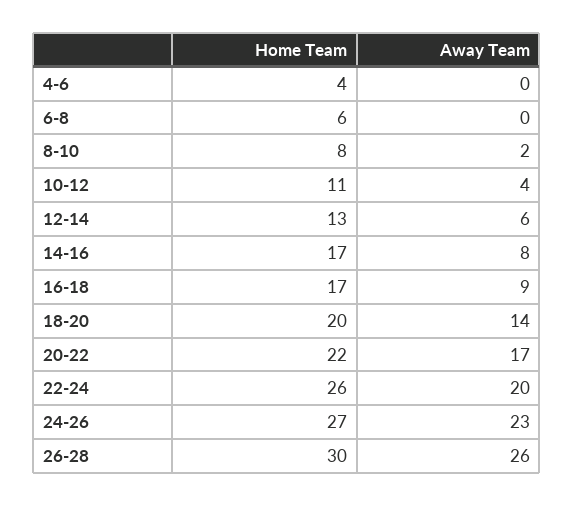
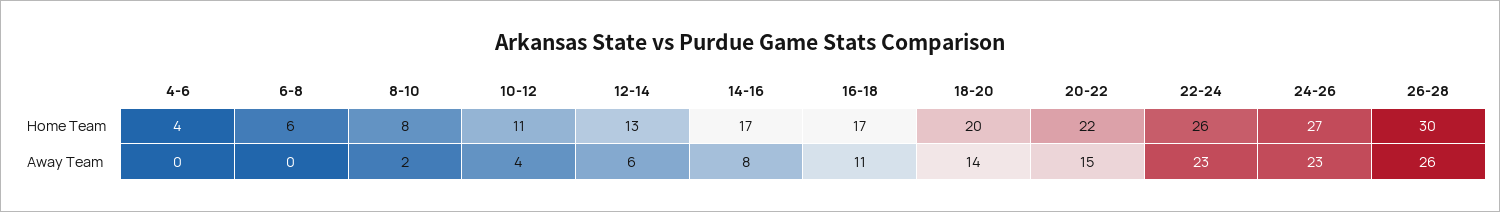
  {
    "Home Team": {
      "4-6": 4,
      "6-8": 6,
      "8-10": 8,
      "10-12": 11,
      "12-14": 13,
      "14-16": 17,
      "16-18": 17,
      "18-20": 20,
      "20-22": 22,
      "22-24": 26,
      "24-26": 27,
      "26-28": 30
    },
    "Away Team": {
      "4-6": 0,
      "6-8": 0,
      "8-10": 2,
      "10-12": 4,
      "12-14": 6,
      "14-16": 8,
-     "16-18": 9,
+     "16-18": 11,
      "18-20": 14,
-     "20-22": 17,
+     "20-22": 15,
-     "22-24": 20,
+     "22-24": 23,
      "24-26": 23,
      "26-28": 26
    }
  }

